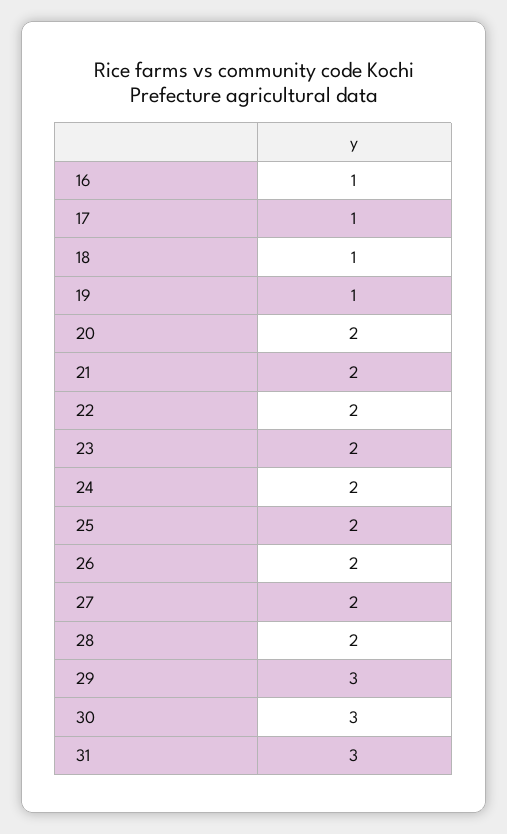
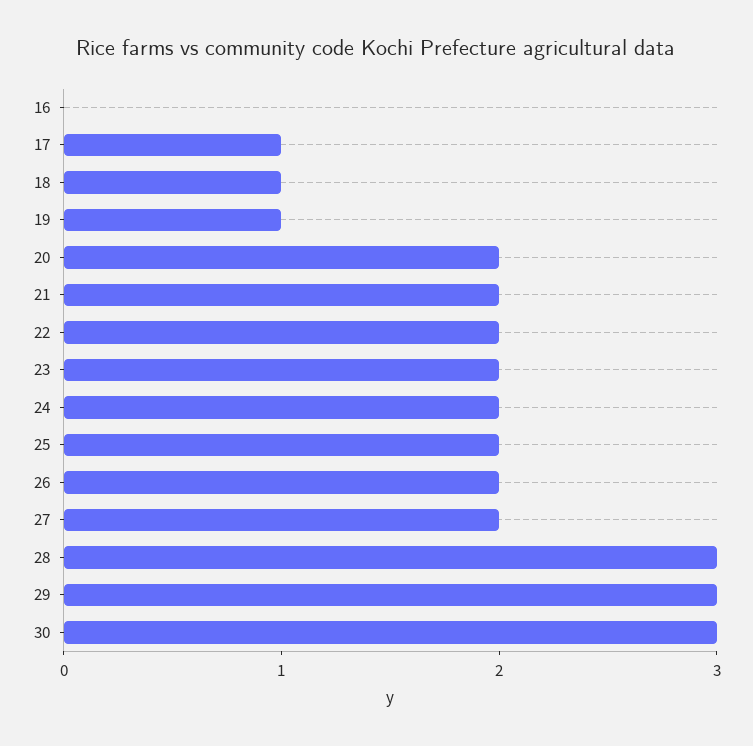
  {
-   "16": 1,
+   "16": 0,
    "17": 1,
    "18": 1,
    "19": 1,
    "20": 2,
    "21": 2,
    "22": 2,
    "23": 2,
    "24": 2,
    "25": 2,
    "26": 2,
    "27": 2,
-   "28": 2,
+   "28": 3,
    "29": 3,
-   "30": 3,
+   "30": 3
-   "31": 3
  }

